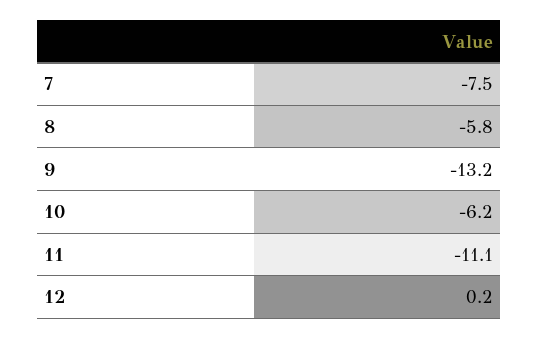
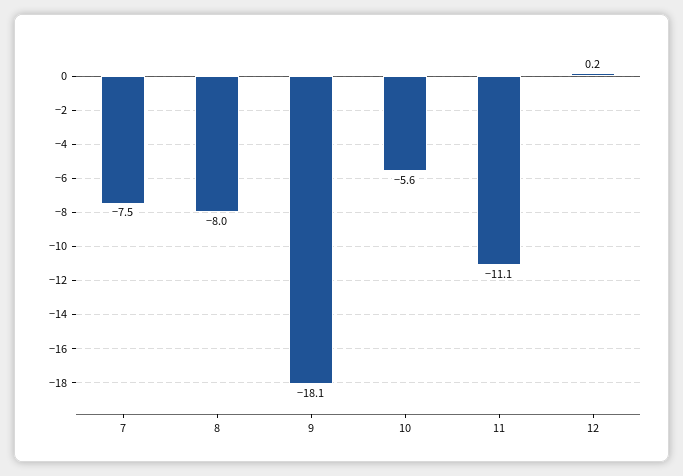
  {
    "7": -7.5,
-   "8": -5.8,
+   "8": -8,
-   "9": -13.2,
+   "9": -18.1,
-   "10": -6.2,
+   "10": -5.6,
    "11": -11.1,
    "12": 0.2
  }

